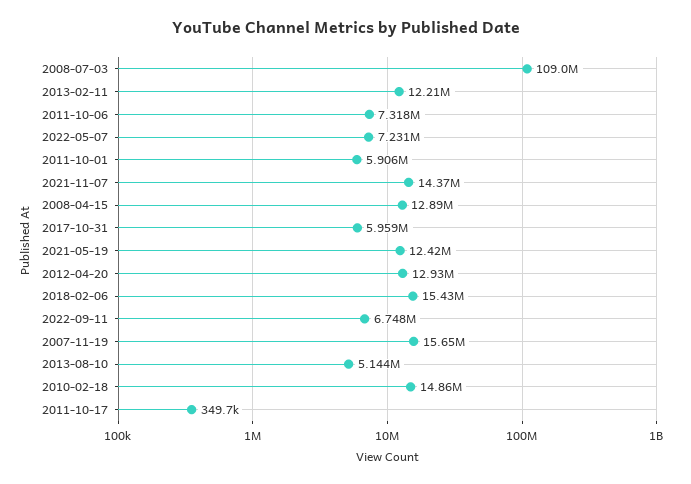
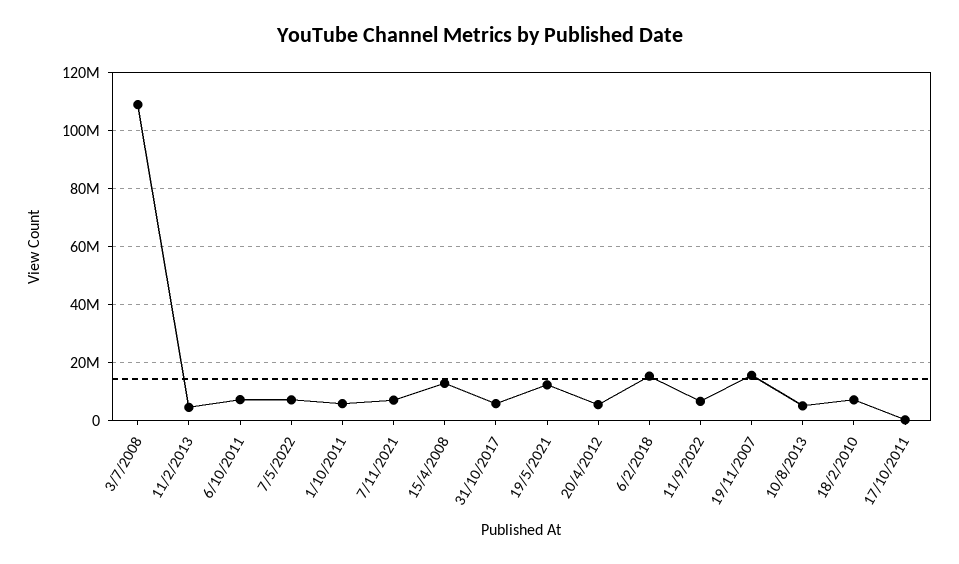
  {
    "2008-07-03": 109000000,
-   "2013-02-11": 12210000,
+   "2013-02-11": 5000000,
    "2011-10-06": 7318000,
    "2022-05-07": 7231000,
    "2011-10-01": 5906000,
-   "2021-11-07": 14370000,
+   "2021-11-07": 7500000,
    "2008-04-15": 12890000,
    "2017-10-31": 5959000,
    "2021-05-19": 12420000,
-   "2012-04-20": 12930000,
+   "2012-04-20": 5000000,
    "2018-02-06": 15430000,
    "2022-09-11": 6748000,
    "2007-11-19": 15650000,
    "2013-08-10": 5144000,
-   "2010-02-18": 14860000,
+   "2010-02-18": 7500000,
    "2011-10-17": 349700
  }

